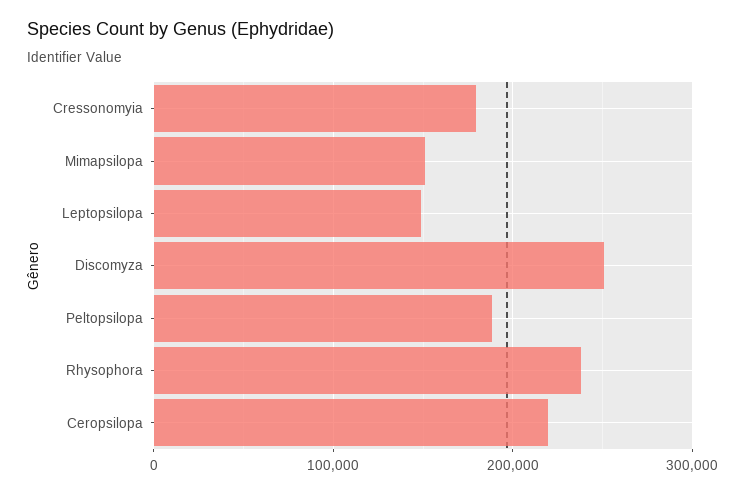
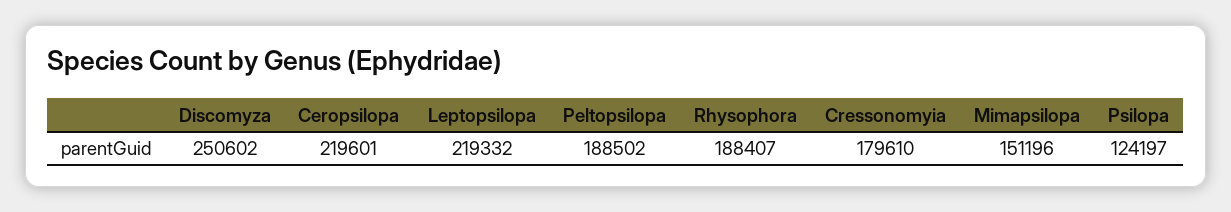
  {
    "Cressonomyia": 179610,
    "Mimapsilopa": 151196,
-   "Leptopsilopa": 150000,
+   "Leptopsilopa": 219332,
    "Discomyza": 250602,
    "Peltopsilopa": 188502,
-   "Rhysophora": 240000,
+   "Rhysophora": 188407,
-   "Ceropsilopa": 219601
+   "Ceropsilopa": 219601,
+   "Psilopa": 124197
  }

